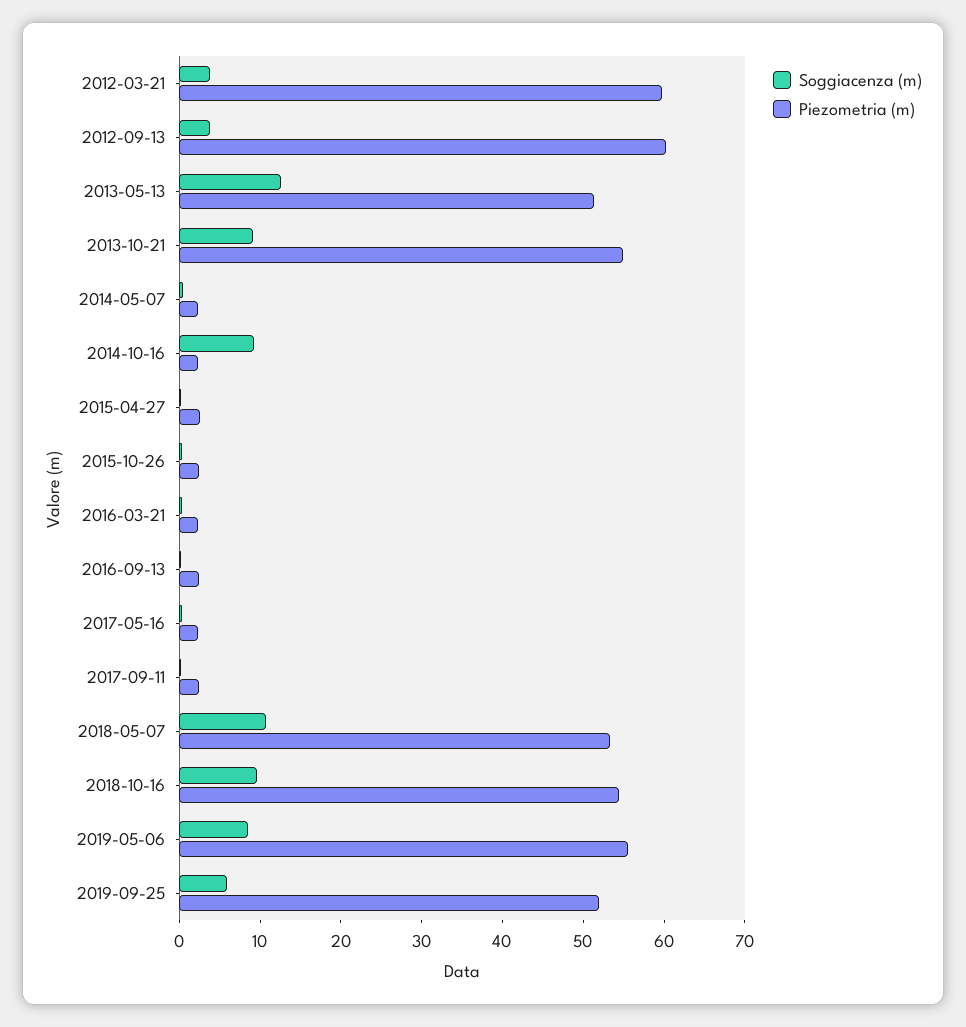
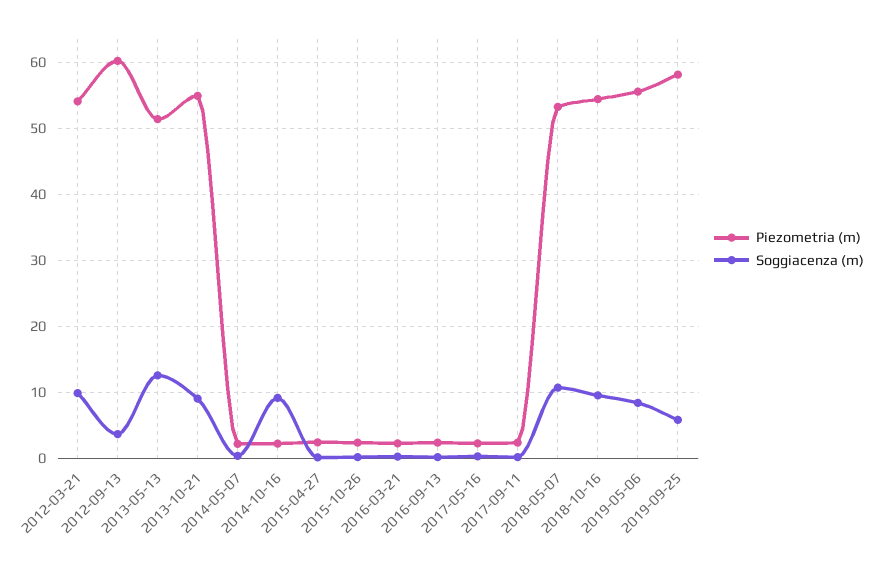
  {
    "Soggiacenza (m)": {
-     "2012-03-21": 4,
+     "2012-03-21": 10,
      "2012-09-13": 4,
      "2013-05-13": 13,
      "2013-10-21": 9,
      "2014-05-07": 0,
      "2014-10-16": 9,
      "2015-04-27": 0,
      "2015-10-26": 0,
      "2016-03-21": 0,
      "2016-09-13": 0,
      "2017-05-16": 0,
      "2017-09-11": 0,
      "2018-05-07": 11,
      "2018-10-16": 10,
      "2019-05-06": 8,
      "2019-09-25": 6
    },
    "Piezometria (m)": {
-     "2012-03-21": 60,
+     "2012-03-21": 54,
      "2012-09-13": 60,
      "2013-05-13": 51,
      "2013-10-21": 55,
      "2014-05-07": 2,
      "2014-10-16": 2,
      "2015-04-27": 2,
      "2015-10-26": 2,
      "2016-03-21": 2,
      "2016-09-13": 2,
      "2017-05-16": 2,
      "2017-09-11": 2,
      "2018-05-07": 53,
      "2018-10-16": 54,
      "2019-05-06": 56,
-     "2019-09-25": 52
+     "2019-09-25": 58
    }
  }

